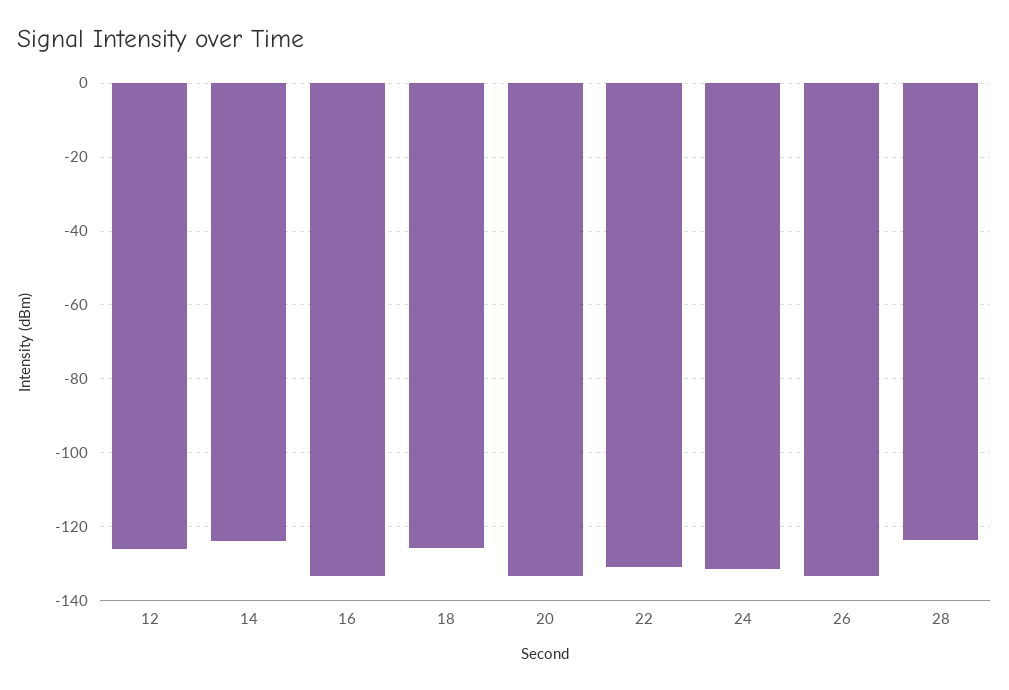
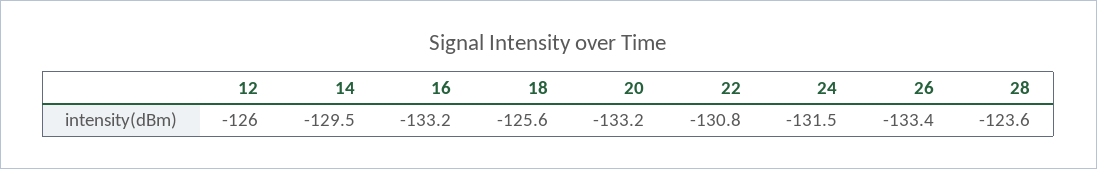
  {
    "12": -126,
-   "14": -124,
+   "14": -129.5,
    "16": -133.2,
    "18": -125.6,
    "20": -133.2,
    "22": -130.8,
    "24": -131.5,
    "26": -133.4,
    "28": -123.6
  }

